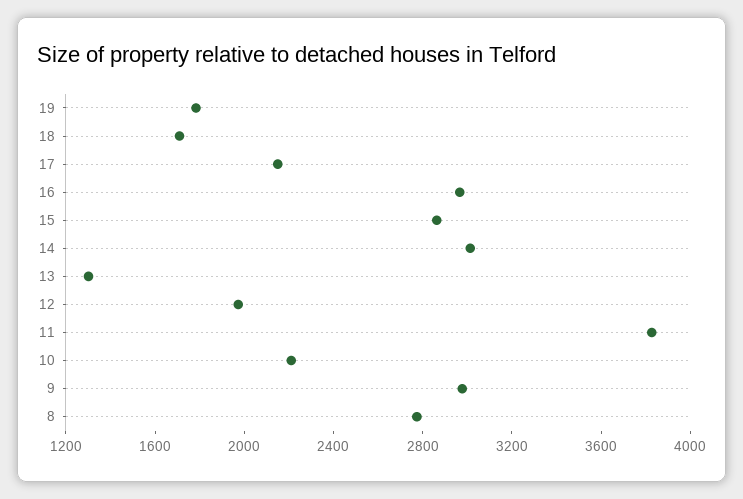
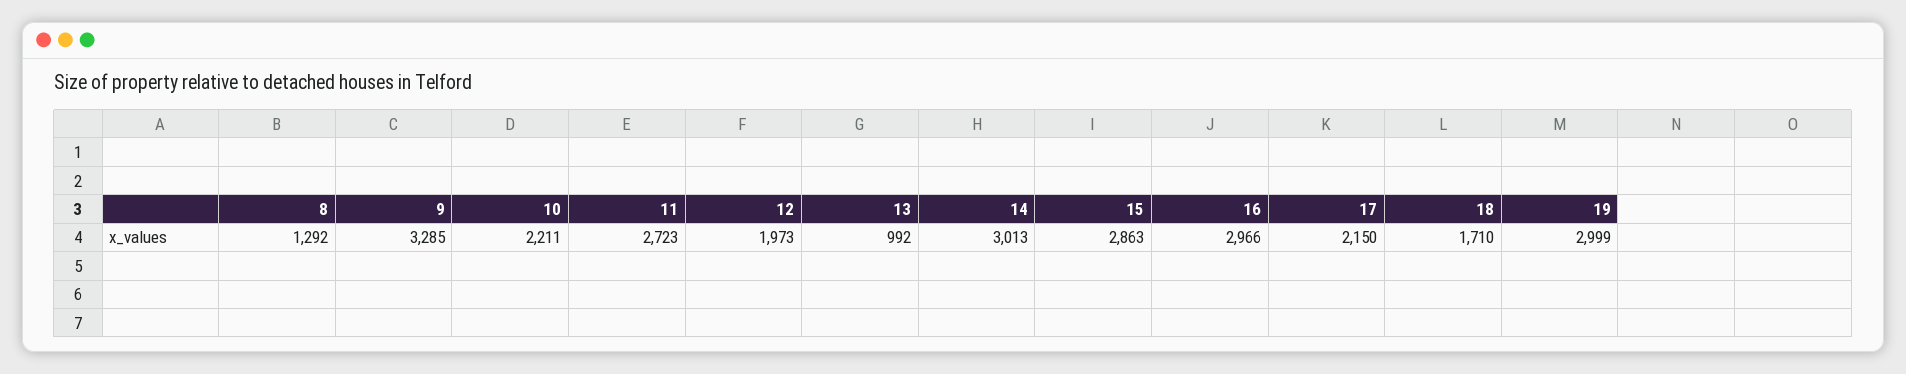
  {
-   "19": 1800,
+   "19": 2999,
    "18": 1710,
    "17": 2150,
    "16": 2966,
    "15": 2863,
    "14": 3013,
-   "13": 1300,
+   "13": 992,
    "12": 1973,
-   "11": 3800,
+   "11": 2723,
    "10": 2211,
-   "9": 3000,
+   "9": 3285,
-   "8": 2800
+   "8": 1292
  }

